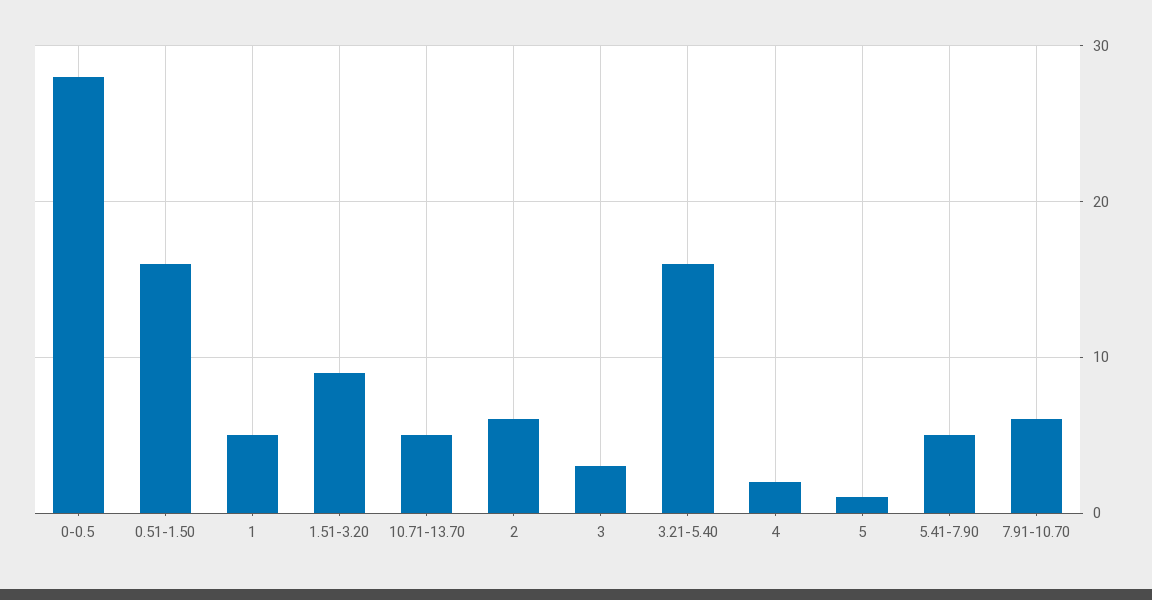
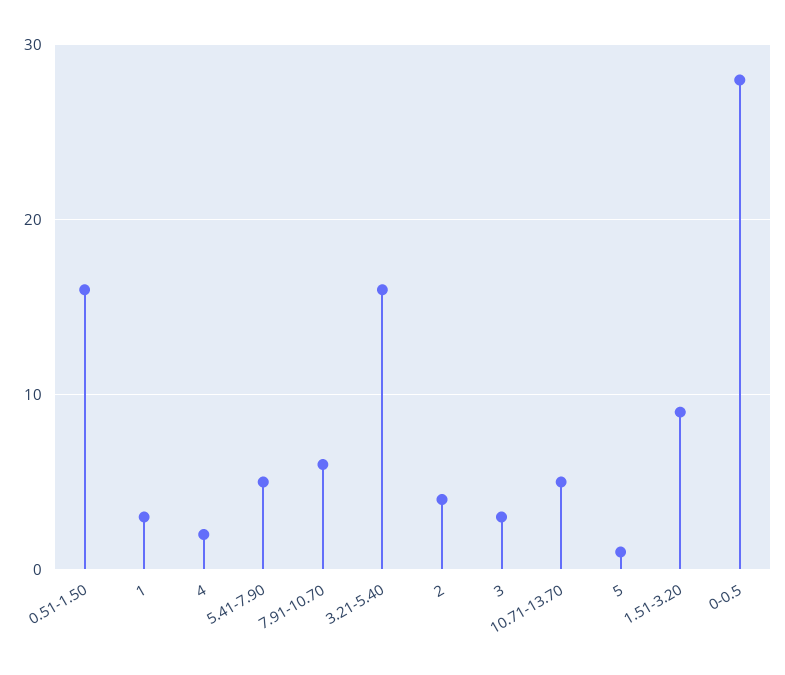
  {
    "0-0.5": 28,
    "0.51-1.50": 16,
-   "1": 5,
+   "1": 3,
    "1.51-3.20": 9,
    "10.71-13.70": 5,
-   "2": 6,
+   "2": 4,
    "3": 3,
    "3.21-5.40": 16,
    "4": 2,
    "5": 1,
    "5.41-7.90": 5,
    "7.91-10.70": 6
  }

